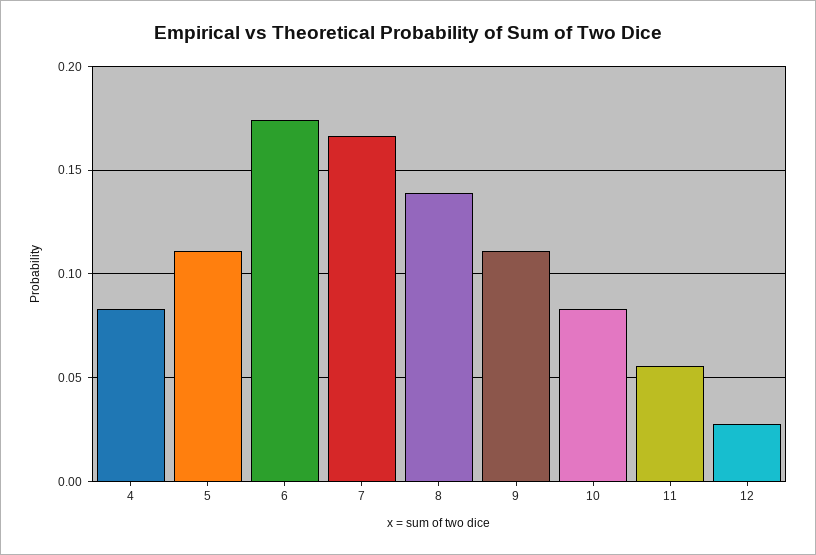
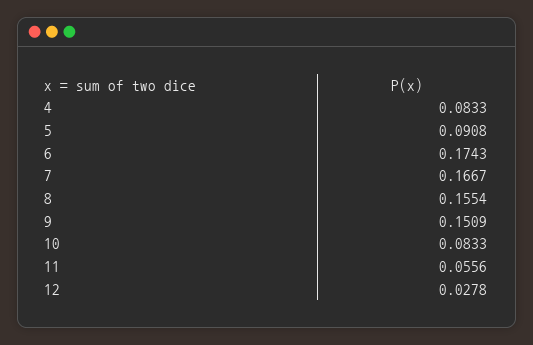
  {
    "4": 0.0833,
-   "5": 0.11,
+   "5": 0.0908,
    "6": 0.1743,
    "7": 0.1667,
-   "8": 0.14,
+   "8": 0.1554,
-   "9": 0.11,
+   "9": 0.1509,
    "10": 0.0833,
    "11": 0.0556,
    "12": 0.0278
  }

